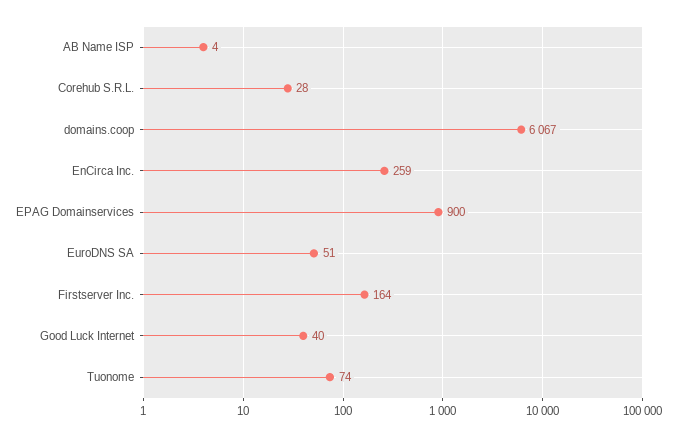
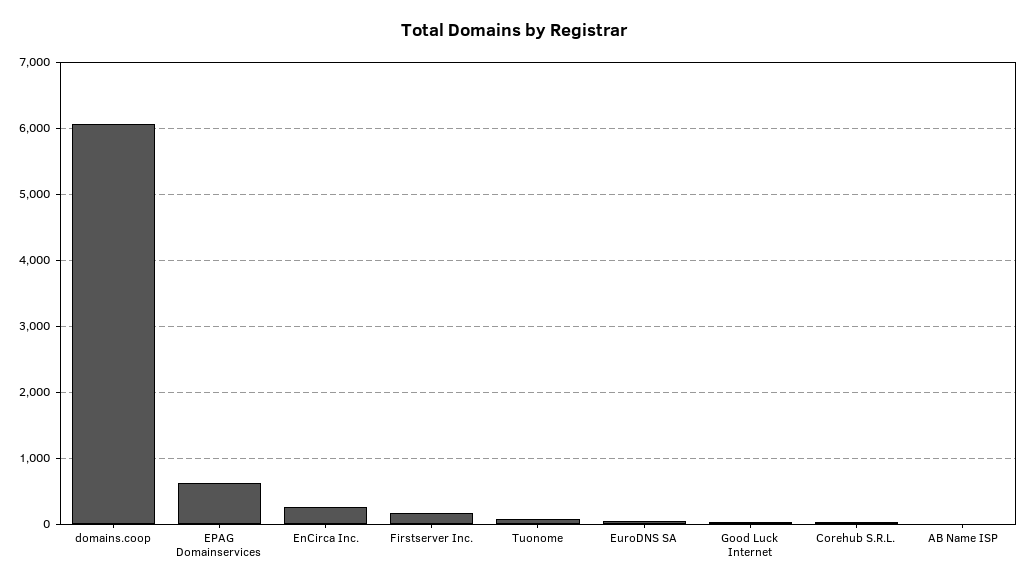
  {
    "AB Name ISP": 4,
    "Corehub S.R.L.": 28,
    "domains.coop": 6067,
    "EnCirca Inc.": 259,
-   "EPAG Domainservices": 900,
+   "EPAG Domainservices": 600,
    "EuroDNS SA": 51,
    "Firstserver Inc.": 164,
    "Good Luck Internet": 40,
    "Tuonome": 74
  }

